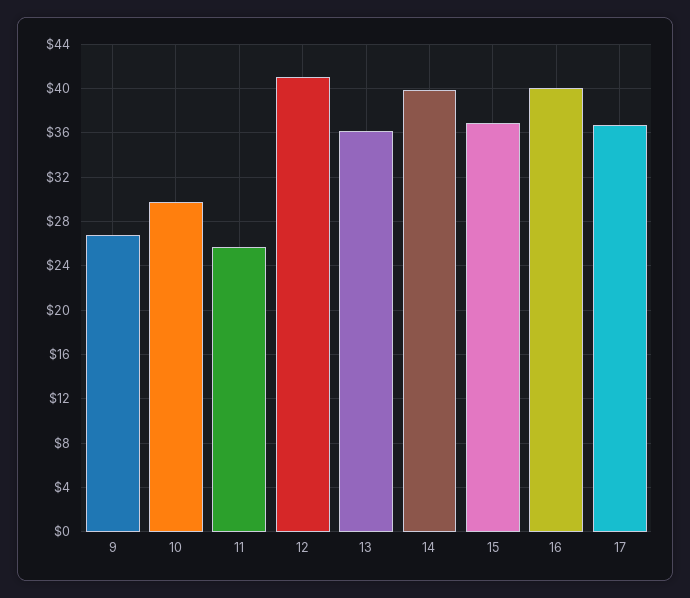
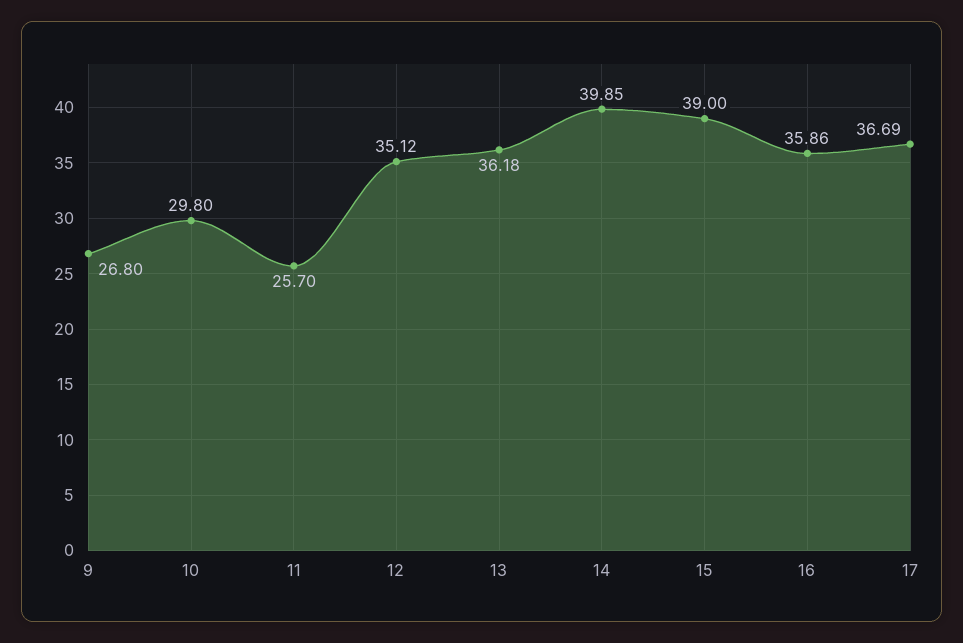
  {
    "9": 26.8,
    "10": 29.8,
    "11": 25.7,
-   "12": 41,
+   "12": 35.12,
    "13": 36.18,
    "14": 39.85,
-   "15": 37,
+   "15": 39,
-   "16": 40,
+   "16": 35.86,
    "17": 36.69
  }

